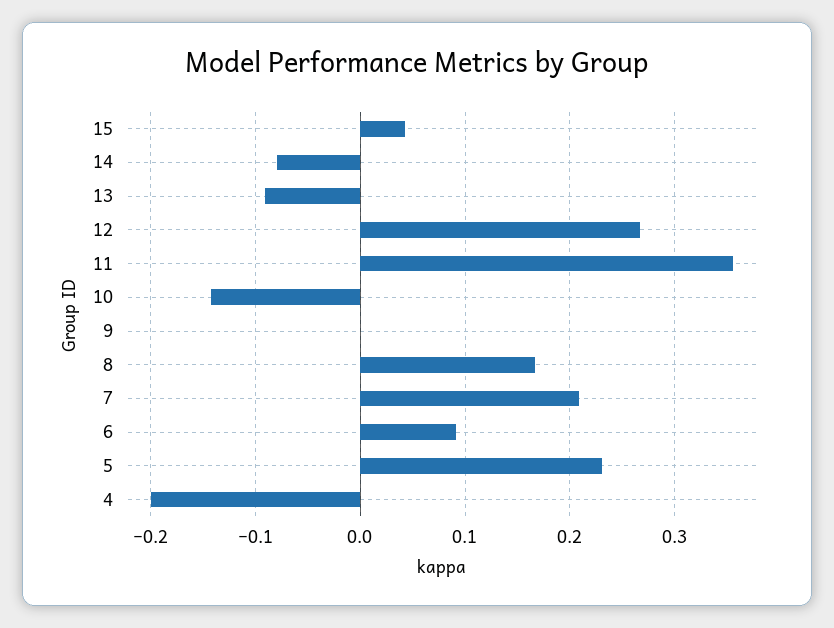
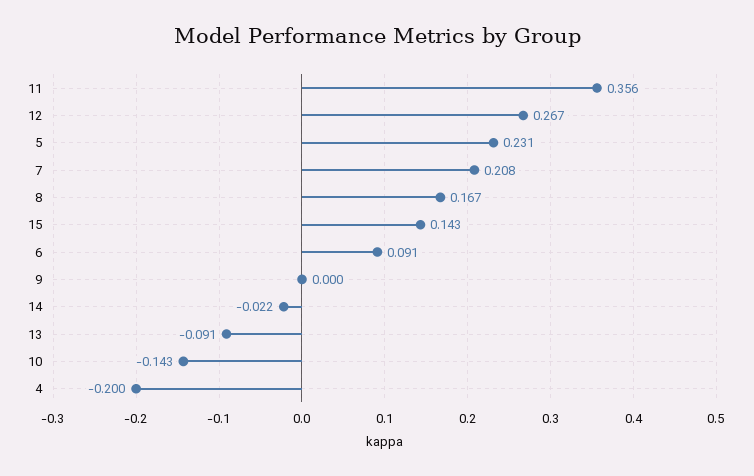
  {
-   "15": 0.04,
+   "15": 0.143,
-   "14": -0.08,
+   "14": -0.022,
    "13": -0.091,
    "12": 0.267,
    "11": 0.356,
    "10": -0.143,
    "9": 0,
    "8": 0.167,
    "7": 0.208,
    "6": 0.091,
    "5": 0.231,
    "4": -0.2
  }

